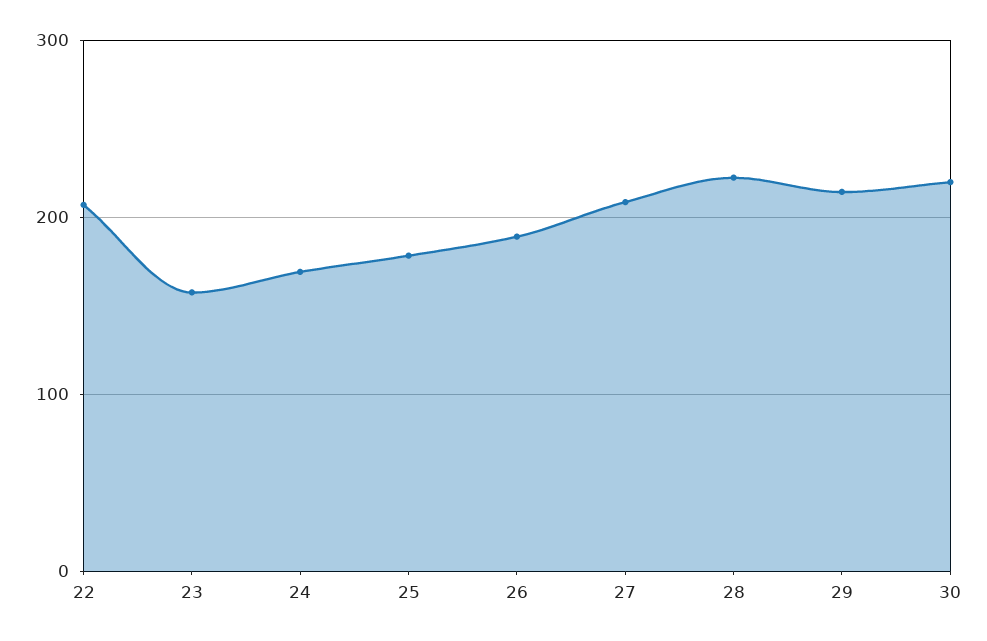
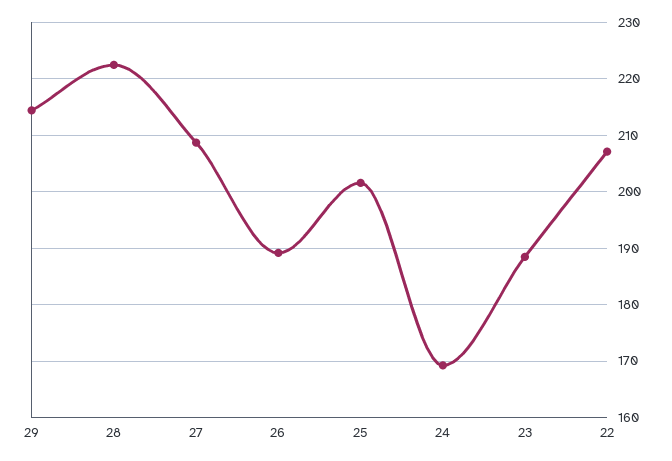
  {
    "22": 208,
-   "23": 160,
+   "23": 188,
    "24": 170,
-   "25": 180,
+   "25": 202,
    "26": 190,
    "27": 208,
    "28": 222,
-   "29": 214,
+   "29": 214
-   "30": 220
  }

